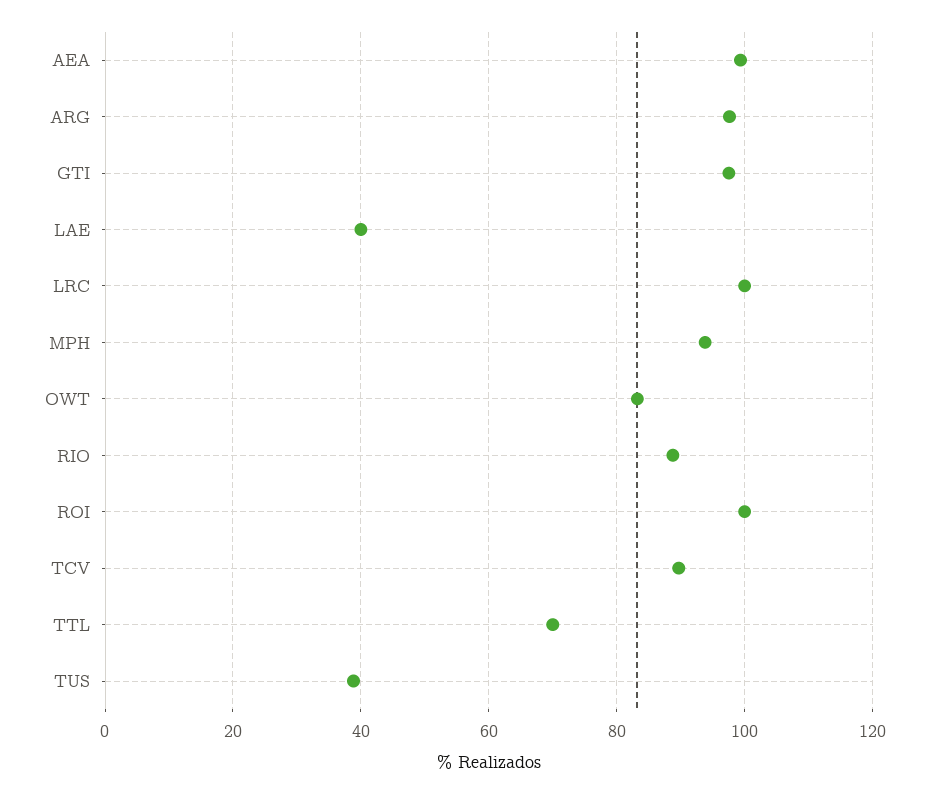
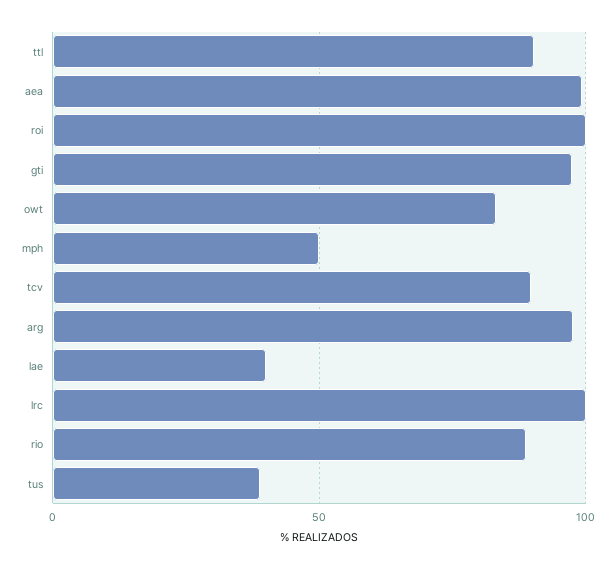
  {
    "AEA": 100,
    "ARG": 98,
    "GTI": 98,
    "LAE": 40,
    "LRC": 100,
-   "MPH": 94,
+   "MPH": 50,
    "OWT": 84,
    "RIO": 88,
    "ROI": 100,
    "TCV": 90,
-   "TTL": 70,
+   "TTL": 90,
    "TUS": 38
  }

